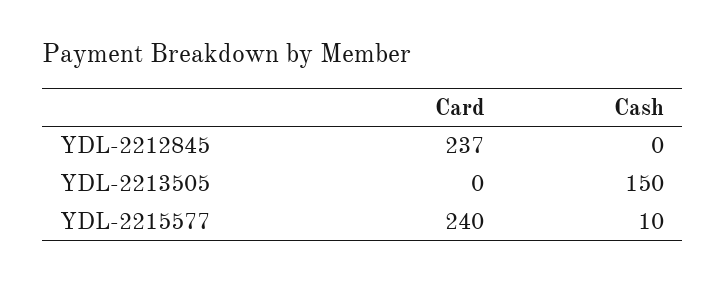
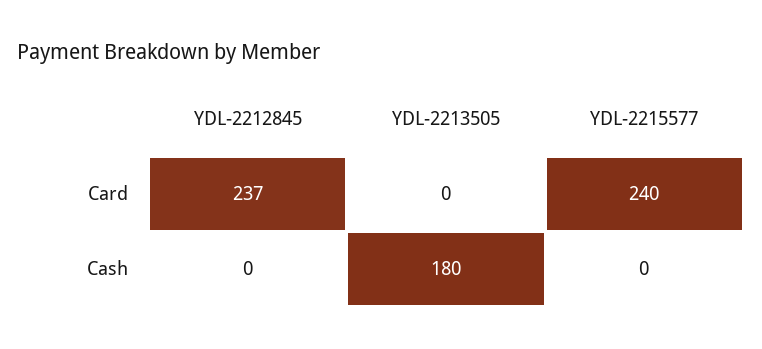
  {
    "Card": {
      "YDL-2212845": 237,
      "YDL-2213505": 0,
      "YDL-2215577": 240
    },
    "Cash": {
      "YDL-2212845": 0,
-     "YDL-2213505": 150,
+     "YDL-2213505": 180,
-     "YDL-2215577": 10
+     "YDL-2215577": 0
    }
  }

